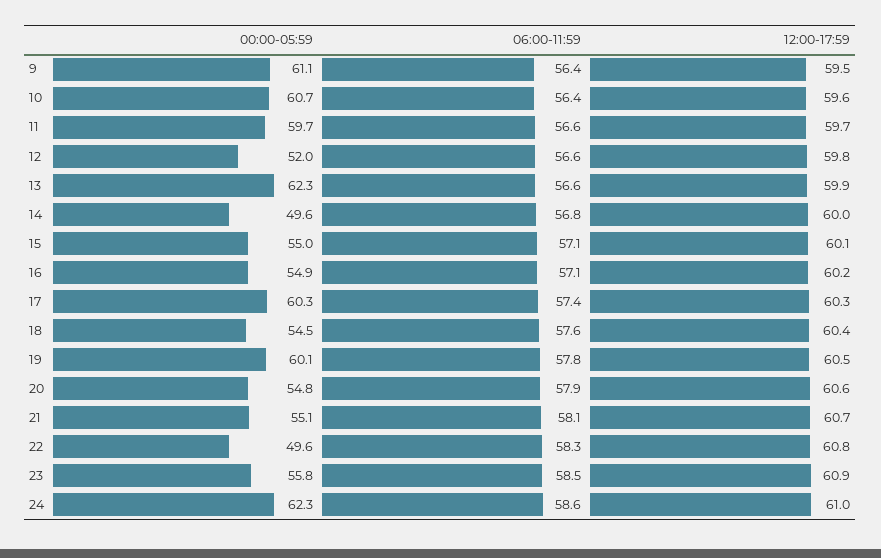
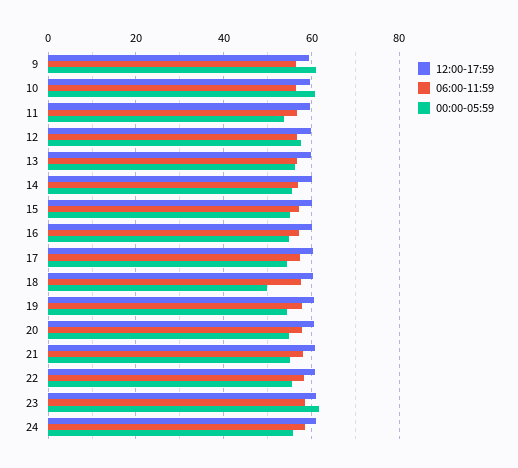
  {
    "00:00-05:59": {
      "9": 61.1,
      "10": 60.7,
-     "11": 59.7,
+     "11": 54,
-     "12": 52,
+     "12": 58,
-     "13": 62.3,
+     "13": 56,
-     "14": 49.6,
+     "14": 56,
      "15": 55,
      "16": 54.9,
-     "17": 60.3,
+     "17": 54,
-     "18": 54.5,
+     "18": 50,
-     "19": 60.1,
+     "19": 54,
      "20": 54.8,
      "21": 55.1,
-     "22": 49.6,
+     "22": 56,
-     "23": 55.8,
+     "23": 62,
-     "24": 62.3
+     "24": 56
    },
    "06:00-11:59": {
      "9": 56.4,
      "10": 56.4,
      "11": 56.6,
      "12": 56.6,
      "13": 56.6,
      "14": 56.8,
      "15": 57.1,
      "16": 57.1,
      "17": 57.4,
      "18": 57.6,
      "19": 57.8,
      "20": 57.9,
      "21": 58.1,
      "22": 58.3,
      "23": 58.5,
      "24": 58.6
    },
    "12:00-17:59": {
      "9": 59.5,
      "10": 59.6,
      "11": 59.7,
      "12": 59.8,
      "13": 59.9,
      "14": 60,
      "15": 60.1,
      "16": 60.2,
      "17": 60.3,
      "18": 60.4,
      "19": 60.5,
      "20": 60.6,
      "21": 60.7,
      "22": 60.8,
      "23": 60.9,
      "24": 61
    }
  }

